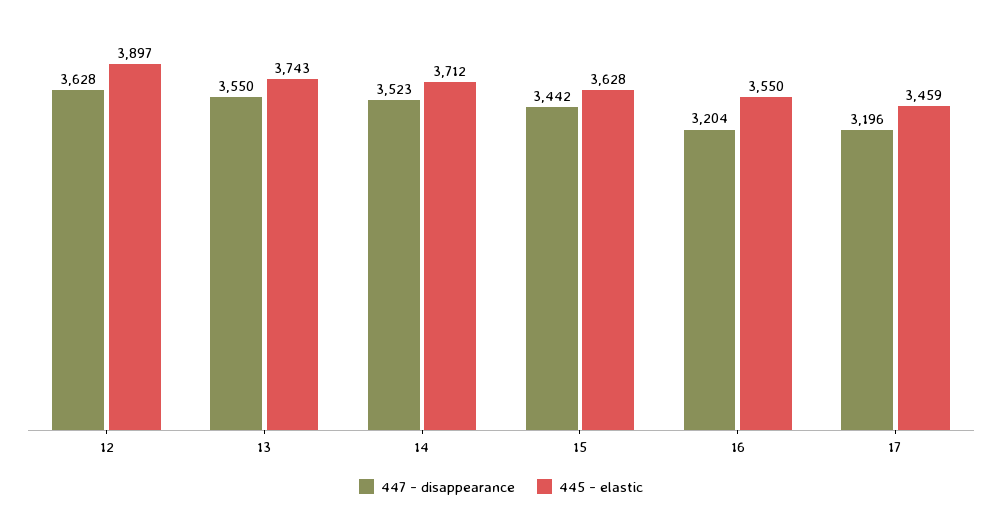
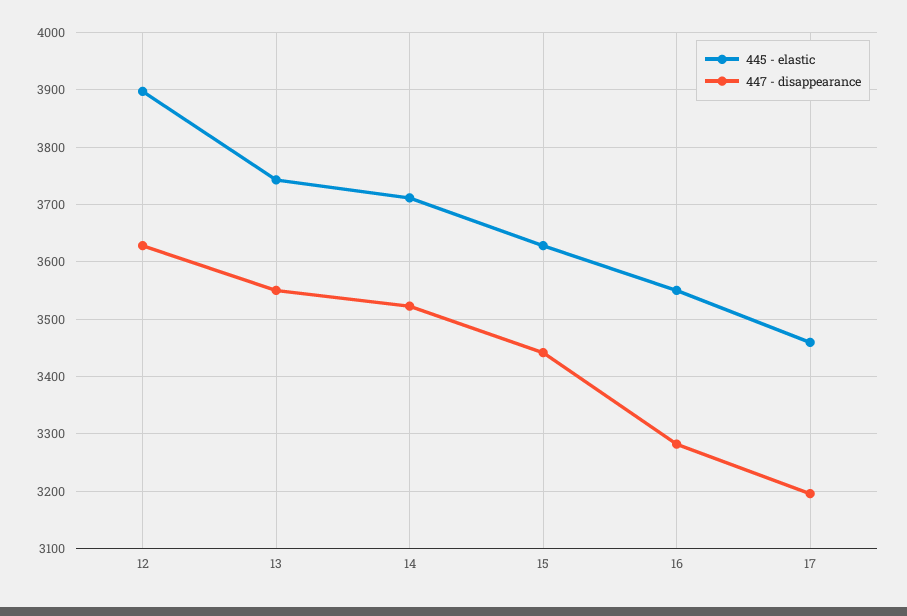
  {
    "447 - disappearance": {
      "12": 3628,
      "13": 3550,
      "14": 3523,
      "15": 3442,
-     "16": 3204,
+     "16": 3280,
      "17": 3196
    },
    "445 - elastic": {
      "12": 3897,
      "13": 3743,
      "14": 3712,
      "15": 3628,
      "16": 3550,
      "17": 3459
    }
  }

